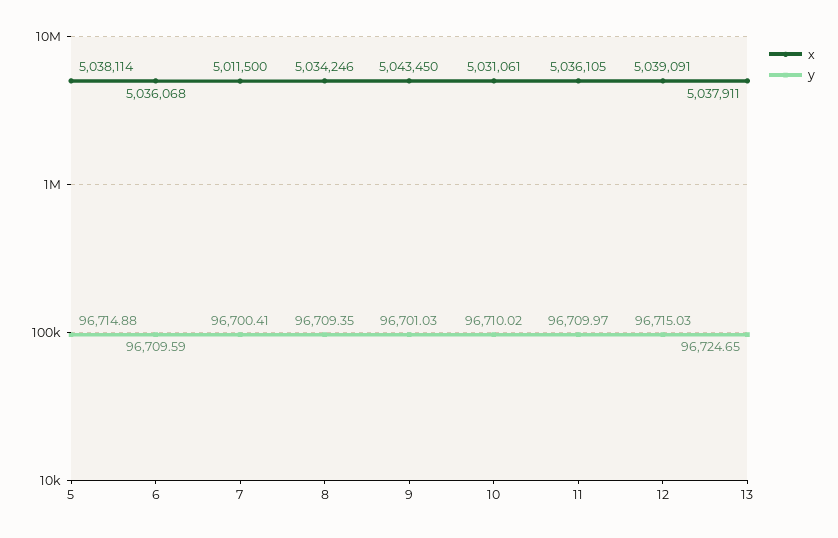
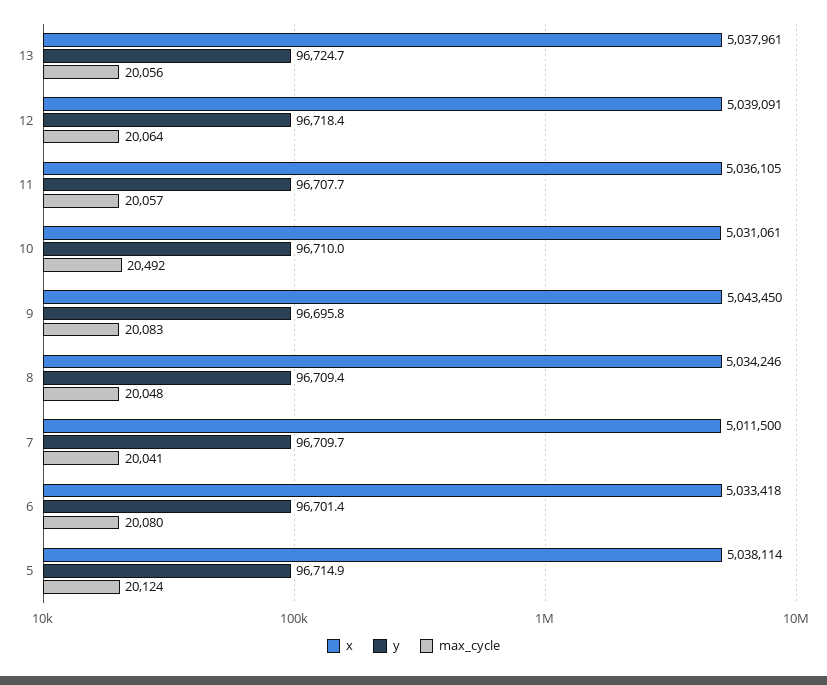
  {
    "x": {
      "5": 5038114,
-     "6": 5036068,
+     "6": 5033418,
      "7": 5011500,
      "8": 5034246,
      "9": 5043450,
      "10": 5031061,
      "11": 5036105,
      "12": 5039091,
-     "13": 5037911
+     "13": 5037961
    },
    "y": {
      "5": 96714.88,
-     "6": 96709.59,
+     "6": 96701.4,
-     "7": 96700.41,
+     "7": 96709.7,
      "8": 96709.35,
-     "9": 96701.03,
+     "9": 96695.8,
      "10": 96710.02,
-     "11": 96709.97,
+     "11": 96707.7,
-     "12": 96715.03,
+     "12": 96718.4,
      "13": 96724.65
-   }
+   },
+   "max_cycle": {
+     "13": 20056,
+     "12": 20064,
+     "11": 20057,
+     "10": 20492,
+     "9": 20083,
+     "8": 20048,
+     "7": 20041,
+     "6": 20080,
+     "5": 20124
+   }
  }

